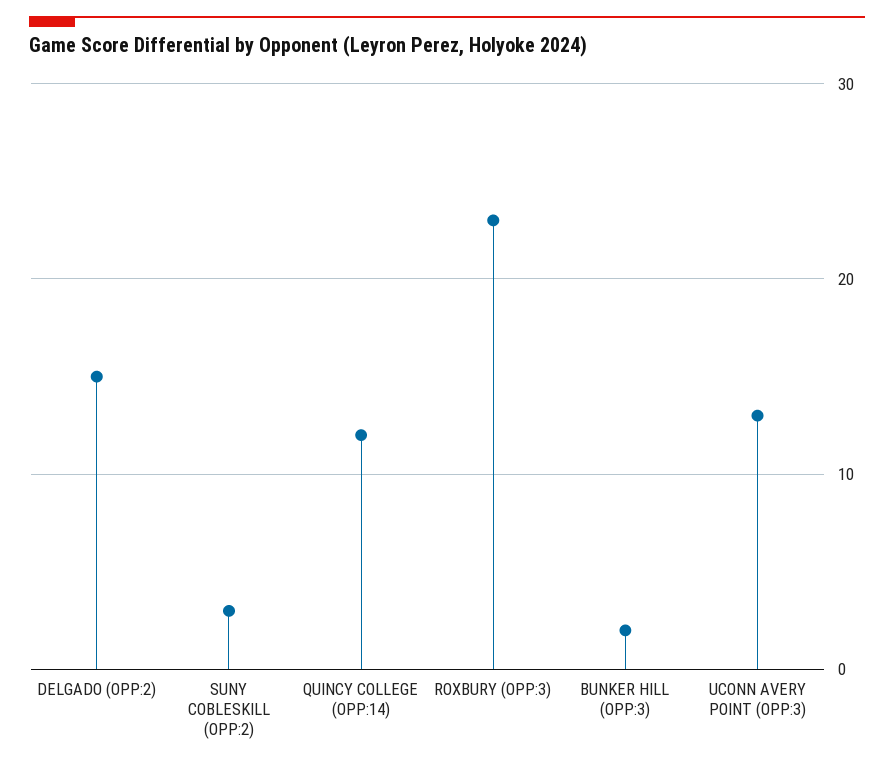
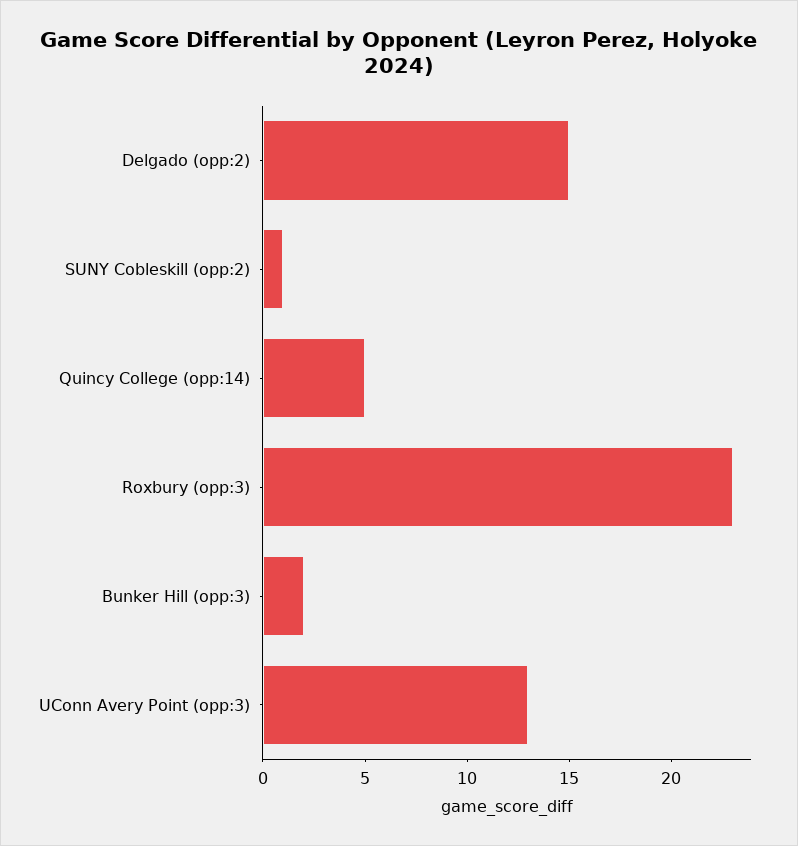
  {
    "DELGADO (OPP:2)": 15,
-   "SUNY COBLESKILL (OPP:2)": 3,
+   "SUNY COBLESKILL (OPP:2)": 1,
-   "QUINCY COLLEGE (OPP:14)": 12,
+   "QUINCY COLLEGE (OPP:14)": 5,
    "ROXBURY (OPP:3)": 23,
    "BUNKER HILL (OPP:3)": 2,
    "UCONN AVERY POINT (OPP:3)": 13
  }

